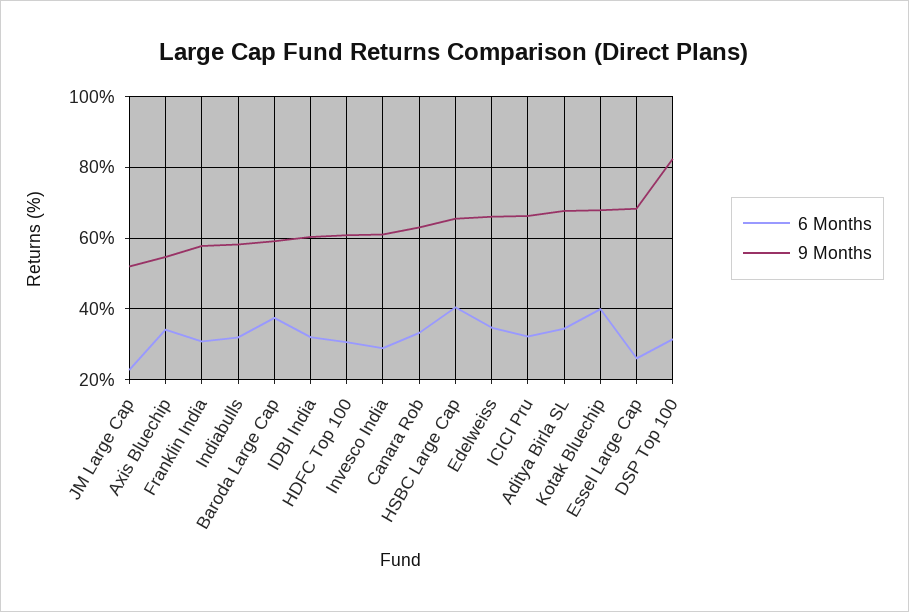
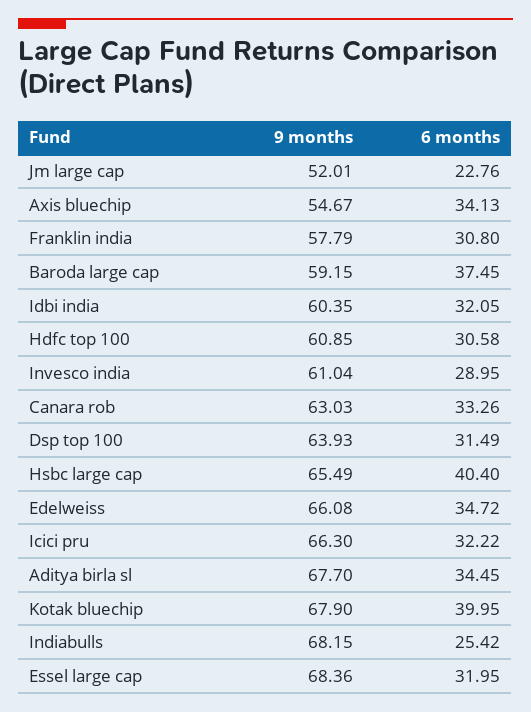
  {
    "6 Months": {
      "JM Large Cap": 22.76,
      "Axis Bluechip": 34.13,
      "Franklin India": 30.8,
-     "Indiabulls": 32,
+     "Indiabulls": 25.42,
      "Baroda Large Cap": 37.45,
      "IDBI India": 32.05,
      "HDFC Top 100": 30.58,
      "Invesco India": 28.95,
      "Canara Rob": 33.26,
      "HSBC Large Cap": 40.4,
      "Edelweiss": 34.72,
      "ICICI Pru": 32.22,
      "Aditya Birla SL": 34.45,
      "Kotak Bluechip": 39.95,
-     "Essel Large Cap": 26,
+     "Essel Large Cap": 31.95,
      "DSP Top 100": 31.49
    },
    "9 Months": {
      "JM Large Cap": 52.01,
      "Axis Bluechip": 54.67,
      "Franklin India": 57.79,
-     "Indiabulls": 58,
+     "Indiabulls": 68.15,
      "Baroda Large Cap": 59.15,
      "IDBI India": 60.35,
      "HDFC Top 100": 60.85,
      "Invesco India": 61.04,
      "Canara Rob": 63.03,
      "HSBC Large Cap": 65.49,
      "Edelweiss": 66.08,
      "ICICI Pru": 66.3,
      "Aditya Birla SL": 67.7,
      "Kotak Bluechip": 67.9,
      "Essel Large Cap": 68.36,
-     "DSP Top 100": 82
+     "DSP Top 100": 63.93
    }
  }

